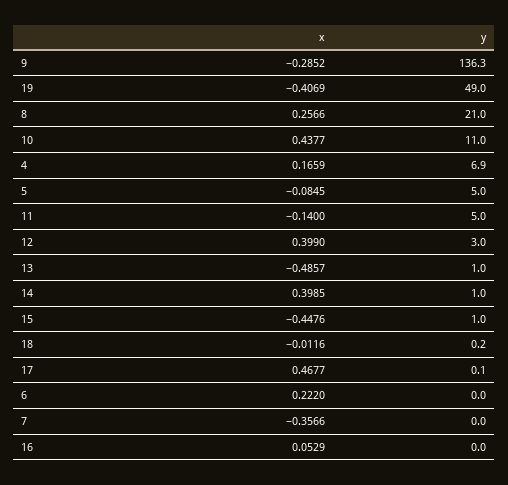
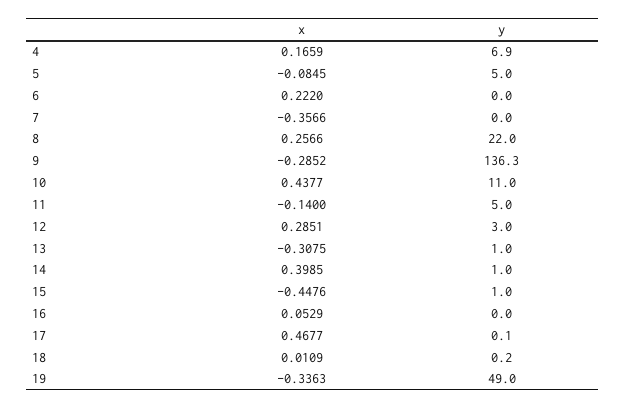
  {
    "x": {
      "9": -0.2852,
-     "19": -0.4069,
+     "19": -0.3363,
      "8": 0.2566,
      "10": 0.4377,
      "4": 0.1659,
      "5": -0.0845,
      "11": -0.14,
-     "12": 0.399,
+     "12": 0.2851,
-     "13": -0.4857,
+     "13": -0.3075,
      "14": 0.3985,
      "15": -0.4476,
-     "18": -0.0116,
+     "18": 0.0109,
      "17": 0.4677,
      "6": 0.222,
      "7": -0.3566,
      "16": 0.0529
    },
    "y": {
      "9": 136.3,
      "19": 49,
-     "8": 21,
+     "8": 22,
      "10": 11,
      "4": 6.9,
      "5": 5,
      "11": 5,
      "12": 3,
      "13": 1,
      "14": 1,
      "15": 1,
      "18": 0.2,
      "17": 0.1,
      "6": 0,
      "7": 0,
      "16": 0
    }
  }

